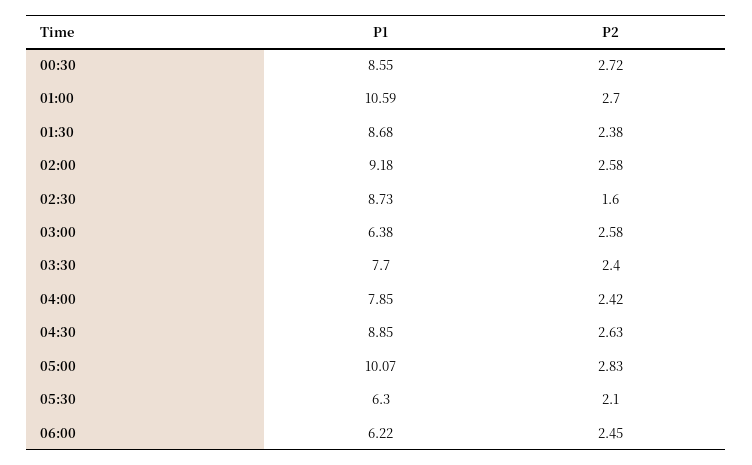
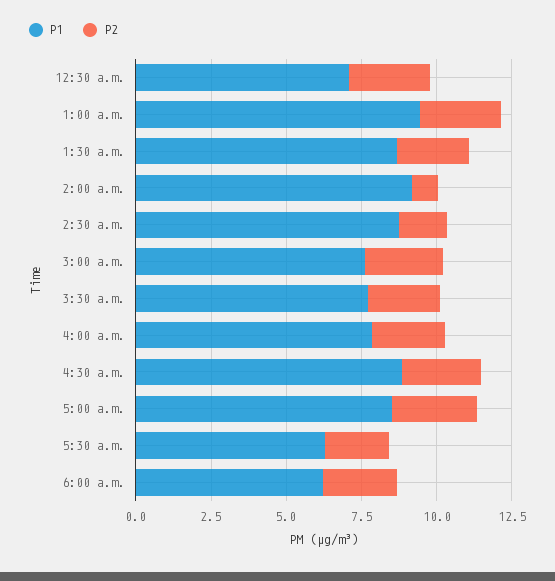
  {
    "P1": {
-     "00:30": 8.55,
+     "00:30": 7,
-     "01:00": 10.59,
+     "01:00": 9.5,
      "01:30": 8.68,
      "02:00": 9.18,
      "02:30": 8.73,
-     "03:00": 6.38,
+     "03:00": 7.5,
      "03:30": 7.7,
      "04:00": 7.85,
      "04:30": 8.85,
-     "05:00": 10.07,
+     "05:00": 8.5,
      "05:30": 6.3,
      "06:00": 6.22
    },
    "P2": {
      "00:30": 2.72,
      "01:00": 2.7,
      "01:30": 2.38,
-     "02:00": 2.58,
+     "02:00": 1,
      "02:30": 1.6,
      "03:00": 2.58,
      "03:30": 2.4,
      "04:00": 2.42,
      "04:30": 2.63,
      "05:00": 2.83,
      "05:30": 2.1,
      "06:00": 2.45
    }
  }

